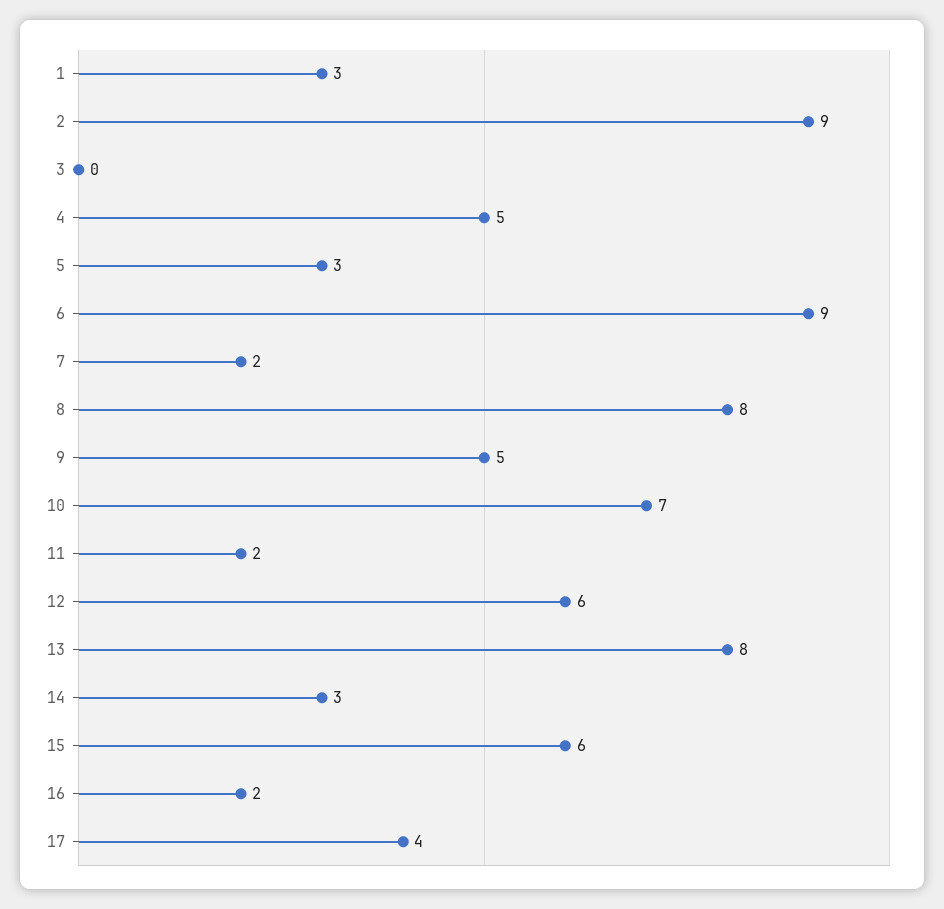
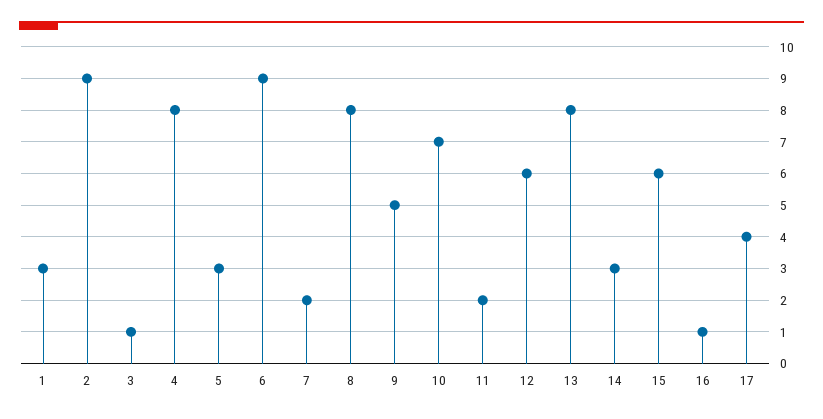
  {
    "1": 3,
    "2": 9,
-   "3": 0,
+   "3": 1,
-   "4": 5,
+   "4": 8,
    "5": 3,
    "6": 9,
    "7": 2,
    "8": 8,
    "9": 5,
    "10": 7,
    "11": 2,
    "12": 6,
    "13": 8,
    "14": 3,
    "15": 6,
-   "16": 2,
+   "16": 1,
    "17": 4
  }

